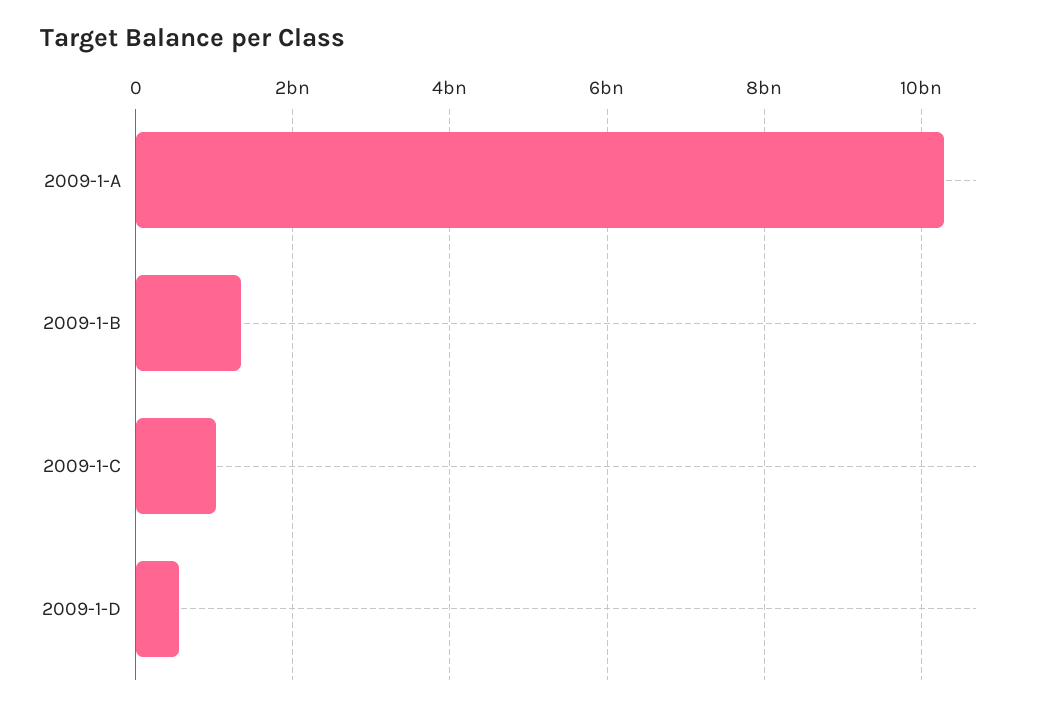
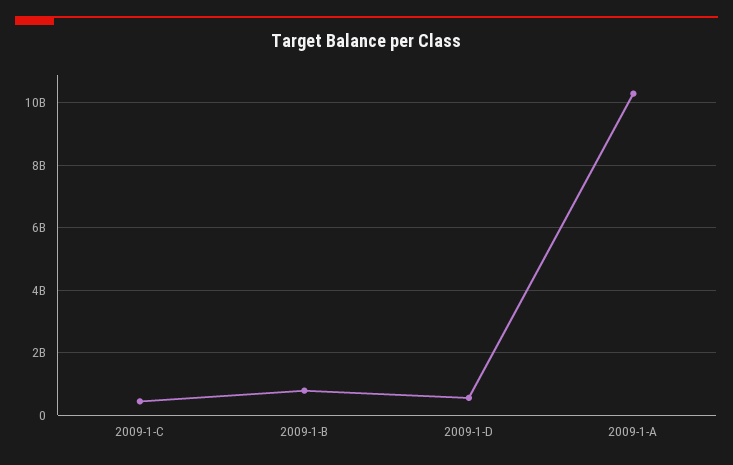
  {
    "2009-1-A": 10200000000,
-   "2009-1-B": 1400000000,
+   "2009-1-B": 800000000,
-   "2009-1-C": 1000000000,
+   "2009-1-C": 400000000,
    "2009-1-D": 600000000
  }

